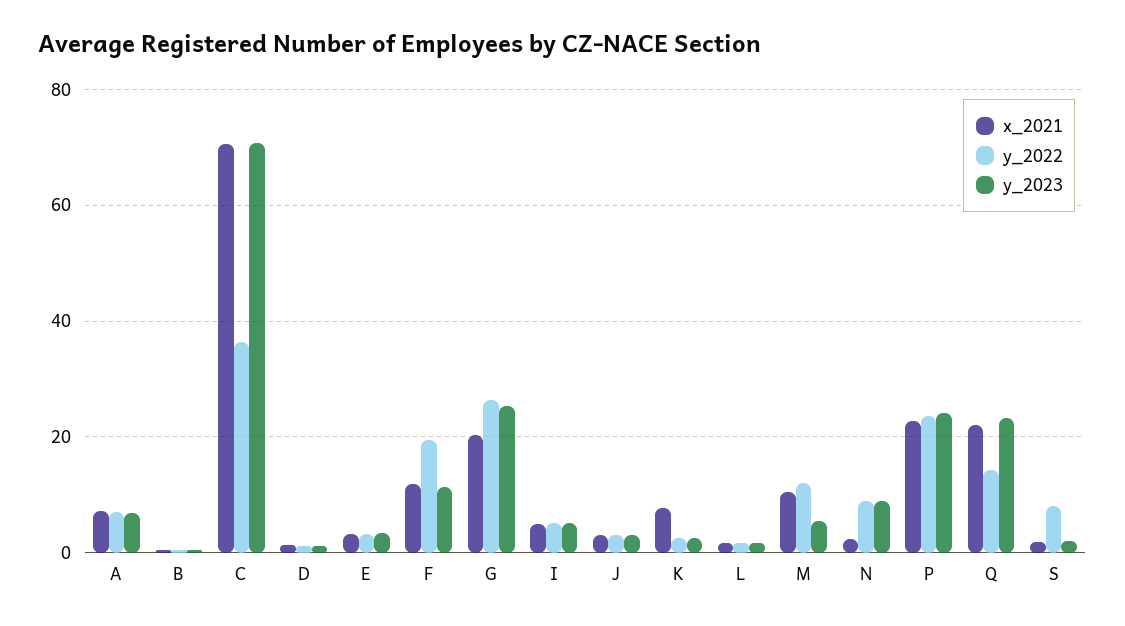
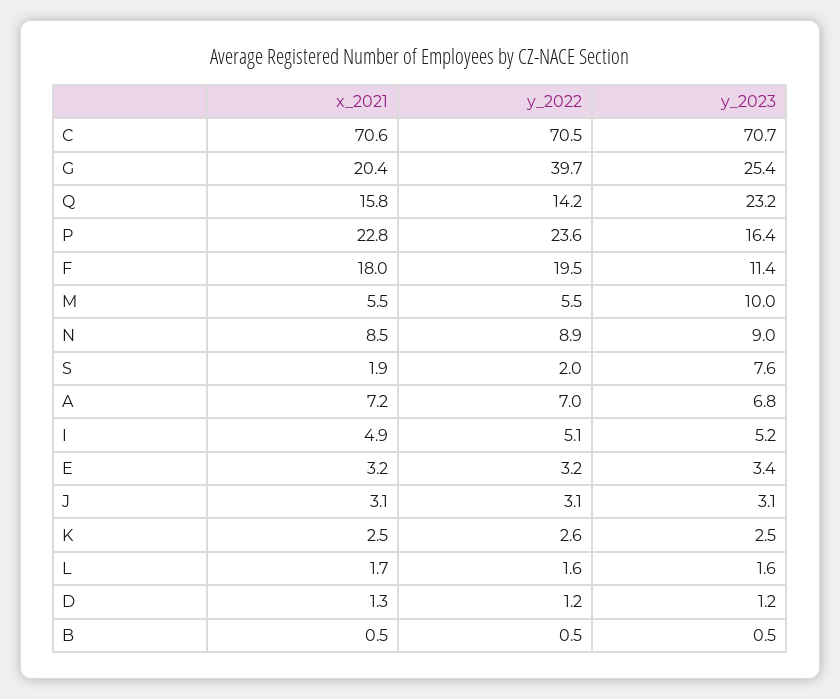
  {
    "x_2021": {
      "A": 7.2,
      "B": 0.5,
      "C": 70.6,
      "D": 1.3,
      "E": 3.2,
-     "F": 12,
+     "F": 18,
      "G": 20.4,
      "I": 4.9,
      "J": 3.1,
-     "K": 8,
+     "K": 2.5,
      "L": 1.7,
-     "M": 10,
+     "M": 5.5,
-     "N": 2,
+     "N": 8.5,
      "P": 22.8,
-     "Q": 22,
+     "Q": 15.8,
      "S": 1.9
    },
    "y_2022": {
      "A": 7,
      "B": 0.5,
-     "C": 36,
+     "C": 70.5,
      "D": 1.2,
      "E": 3.2,
      "F": 19.5,
-     "G": 26,
+     "G": 39.7,
      "I": 5.1,
      "J": 3.1,
      "K": 2.6,
      "L": 1.6,
-     "M": 12,
+     "M": 5.5,
      "N": 8.9,
      "P": 23.6,
      "Q": 14.2,
-     "S": 8
+     "S": 2
    },
    "y_2023": {
      "A": 6.8,
      "B": 0.5,
      "C": 70.7,
      "D": 1.2,
      "E": 3.4,
      "F": 11.4,
      "G": 25.4,
      "I": 5.2,
      "J": 3.1,
      "K": 2.5,
      "L": 1.6,
-     "M": 6,
+     "M": 10,
      "N": 9,
-     "P": 24,
+     "P": 16.4,
      "Q": 23.2,
-     "S": 2
+     "S": 7.6
    }
  }

